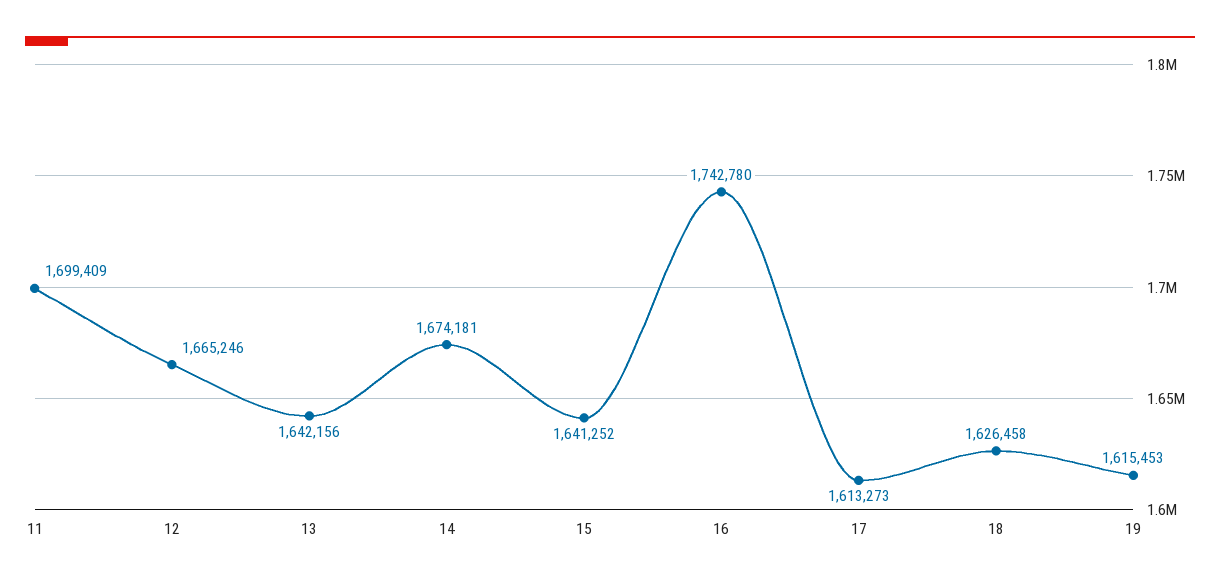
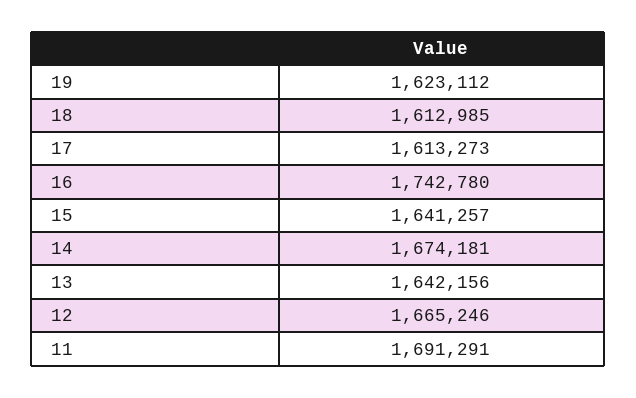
  {
-   "11": 1699409,
+   "11": 1691291,
    "12": 1665246,
    "13": 1642156,
    "14": 1674181,
-   "15": 1641252,
+   "15": 1641257,
    "16": 1742780,
    "17": 1613273,
-   "18": 1626458,
+   "18": 1612985,
-   "19": 1615453
+   "19": 1623112
  }

